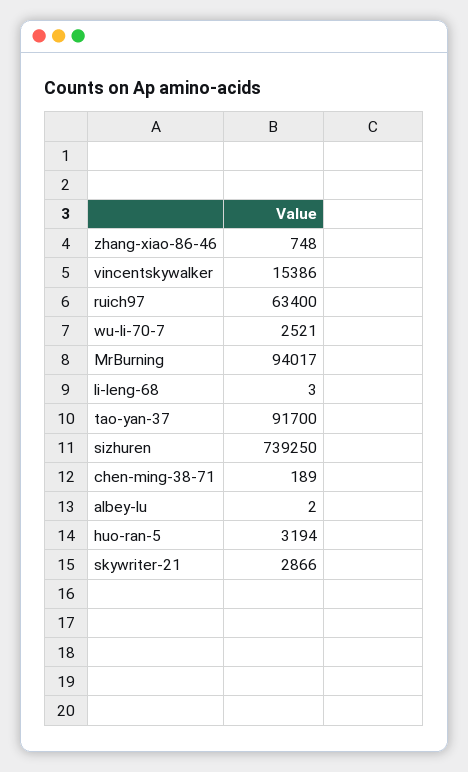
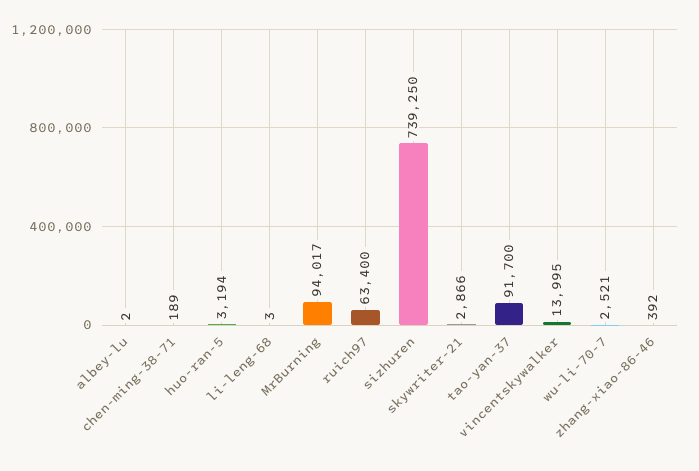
  {
-   "zhang-xiao-86-46": 748,
+   "zhang-xiao-86-46": 392,
-   "vincentskywalker": 15386,
+   "vincentskywalker": 13995,
    "ruich97": 63400,
    "wu-li-70-7": 2521,
    "MrBurning": 94017,
    "li-leng-68": 3,
    "tao-yan-37": 91700,
    "sizhuren": 739250,
    "chen-ming-38-71": 189,
    "albey-lu": 2,
    "huo-ran-5": 3194,
    "skywriter-21": 2866
  }

